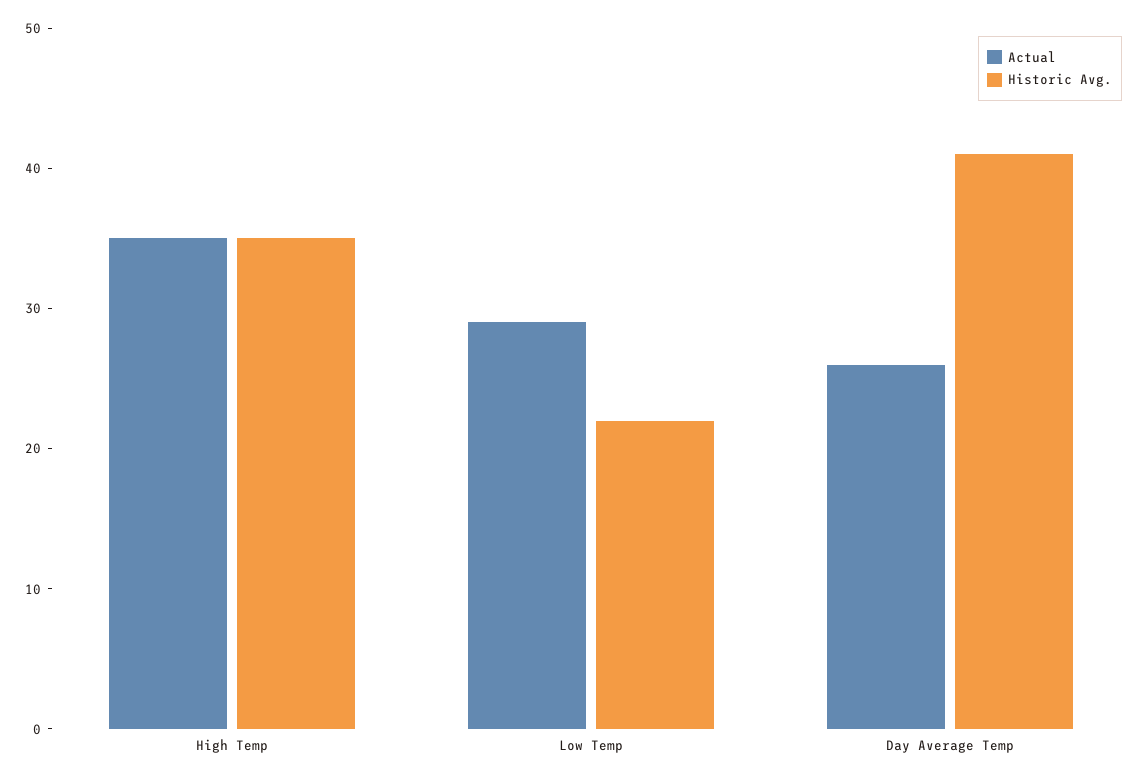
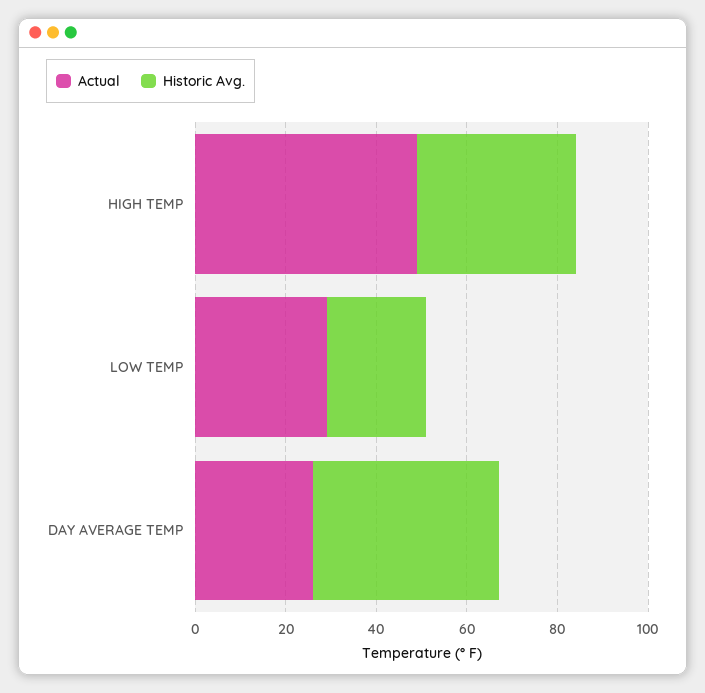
  {
    "Actual": {
-     "High Temp": 35,
+     "High Temp": 50,
      "Low Temp": 29,
      "Day Average Temp": 26
    },
    "Historic Avg.": {
      "High Temp": 35,
      "Low Temp": 22,
      "Day Average Temp": 41
    }
  }

